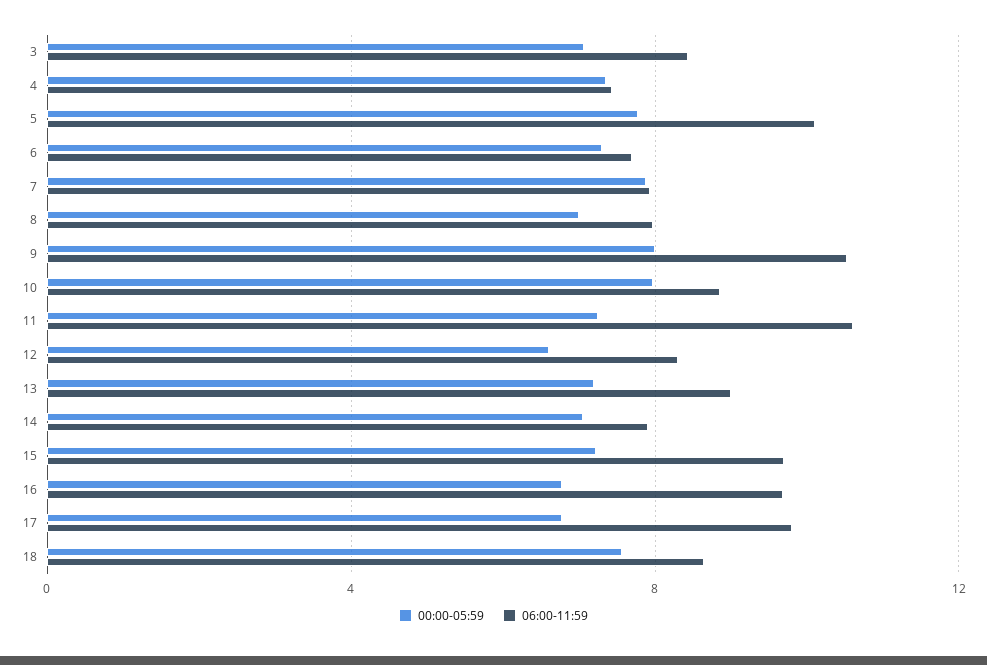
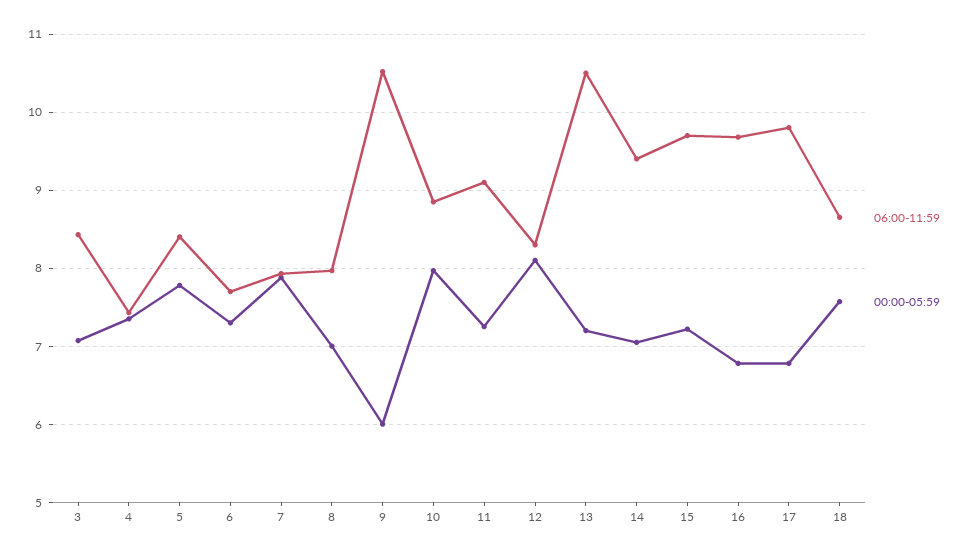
  {
    "00:00-05:59": {
      "3": 7.1,
      "4": 7.4,
      "5": 7.8,
      "6": 7.3,
      "7": 7.9,
      "8": 7,
-     "9": 8,
+     "9": 6,
      "10": 8,
      "11": 7.3,
-     "12": 6.5,
+     "12": 8.1,
      "13": 7.2,
      "14": 7.1,
      "15": 7.2,
      "16": 6.8,
      "17": 6.8,
      "18": 7.6
    },
    "06:00-11:59": {
      "3": 8.4,
      "4": 7.4,
-     "5": 10,
+     "5": 8.4,
      "6": 7.7,
      "7": 7.9,
      "8": 8,
      "9": 10.5,
      "10": 8.9,
-     "11": 10.5,
+     "11": 9.1,
      "12": 8.3,
-     "13": 9,
+     "13": 10.5,
-     "14": 8,
+     "14": 9.4,
      "15": 9.7,
      "16": 9.7,
      "17": 9.8,
      "18": 8.7
    }
  }

